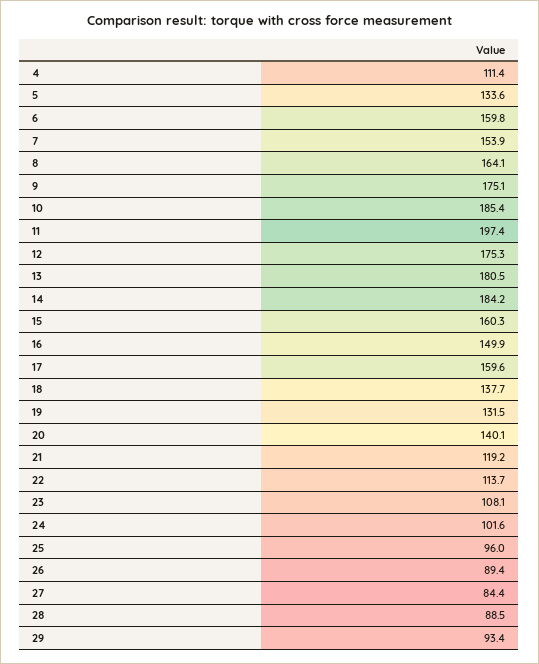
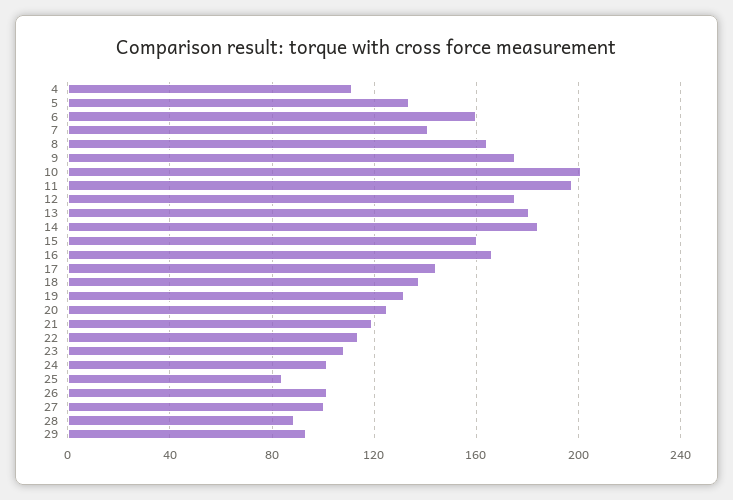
  {
    "4": 111.4,
    "5": 133.6,
    "6": 159.8,
-   "7": 153.9,
+   "7": 140,
    "8": 164.1,
    "9": 175.1,
-   "10": 185.4,
+   "10": 200,
    "11": 197.4,
    "12": 175.3,
    "13": 180.5,
    "14": 184.2,
    "15": 160.3,
-   "16": 149.9,
+   "16": 165,
-   "17": 159.6,
+   "17": 145,
    "18": 137.7,
    "19": 131.5,
-   "20": 140.1,
+   "20": 125,
    "21": 119.2,
    "22": 113.7,
    "23": 108.1,
    "24": 101.6,
-   "25": 96,
+   "25": 85,
-   "26": 89.4,
+   "26": 100,
-   "27": 84.4,
+   "27": 100,
    "28": 88.5,
    "29": 93.4
  }

